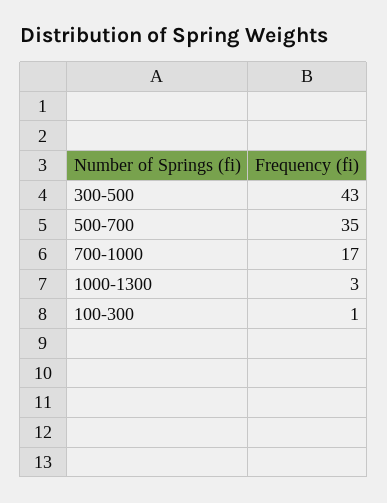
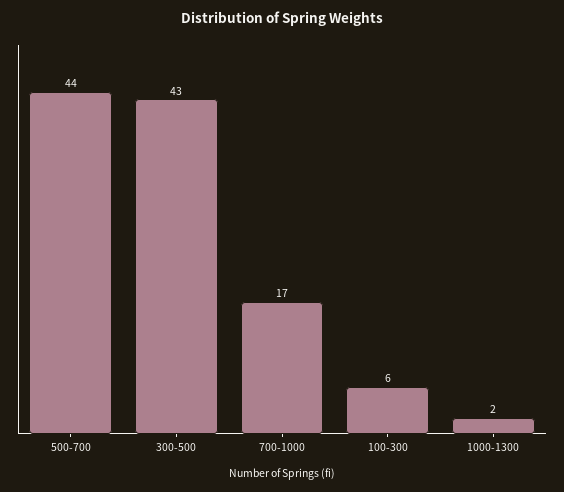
  {
    "300-500": 43,
-   "500-700": 35,
+   "500-700": 44,
    "700-1000": 17,
-   "1000-1300": 3,
+   "1000-1300": 2,
-   "100-300": 1
+   "100-300": 6
  }

